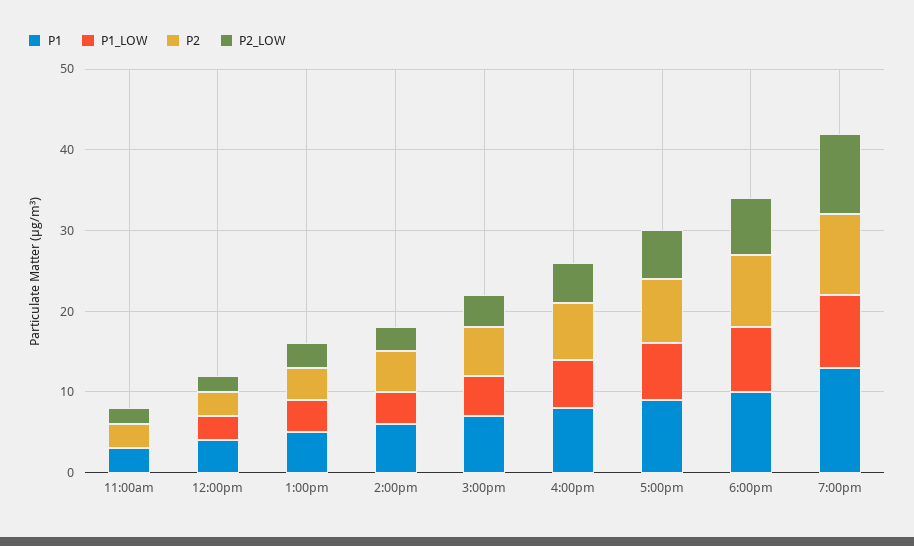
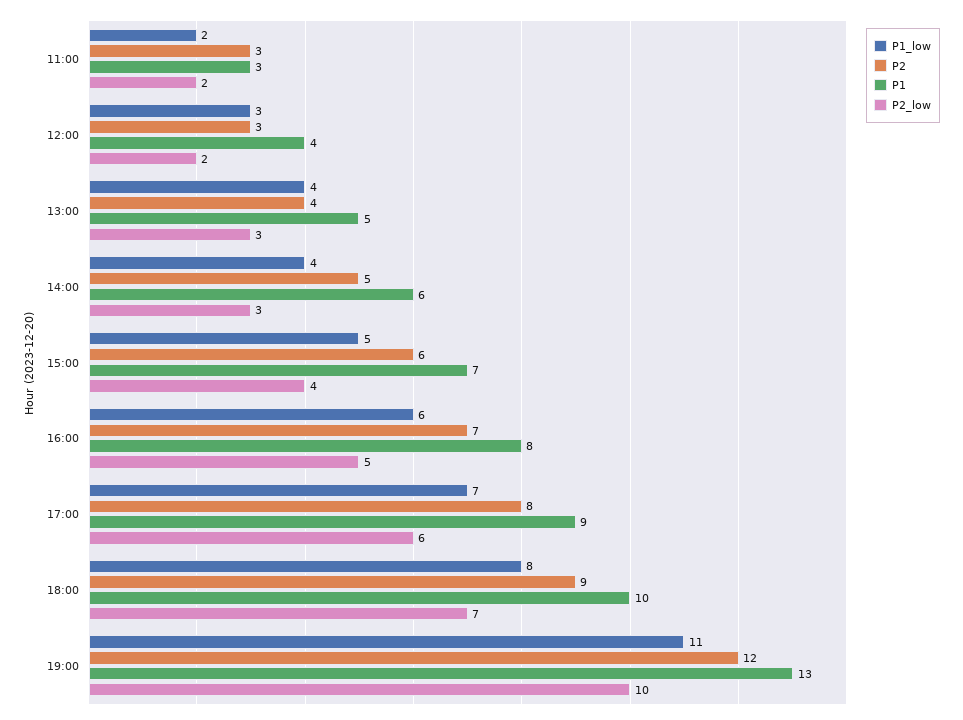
  {
    "P1": {
      "11:00am": 3,
      "12:00pm": 4,
      "1:00pm": 5,
      "2:00pm": 6,
      "3:00pm": 7,
      "4:00pm": 8,
      "5:00pm": 9,
      "6:00pm": 10,
      "7:00pm": 13
    },
    "P1_LOW": {
-     "11:00am": 0,
+     "11:00am": 2,
      "12:00pm": 3,
      "1:00pm": 4,
      "2:00pm": 4,
      "3:00pm": 5,
      "4:00pm": 6,
      "5:00pm": 7,
      "6:00pm": 8,
-     "7:00pm": 9
+     "7:00pm": 11
    },
    "P2": {
      "11:00am": 3,
      "12:00pm": 3,
      "1:00pm": 4,
      "2:00pm": 5,
      "3:00pm": 6,
      "4:00pm": 7,
      "5:00pm": 8,
      "6:00pm": 9,
-     "7:00pm": 10
+     "7:00pm": 12
    },
    "P2_LOW": {
      "11:00am": 2,
      "12:00pm": 2,
      "1:00pm": 3,
      "2:00pm": 3,
      "3:00pm": 4,
      "4:00pm": 5,
      "5:00pm": 6,
      "6:00pm": 7,
      "7:00pm": 10
    }
  }

